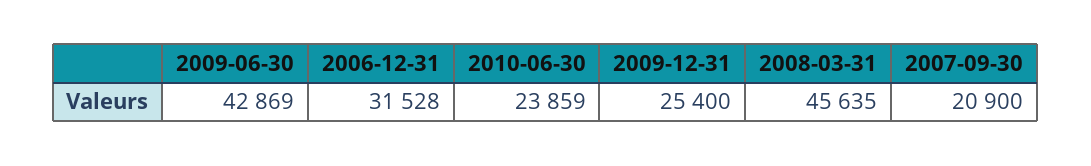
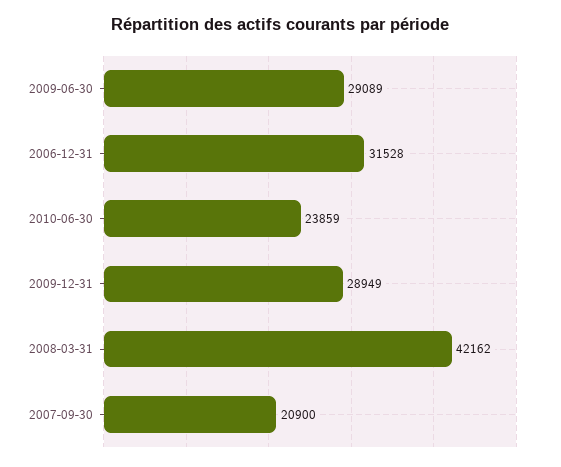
  {
-   "2009-06-30": 42869,
+   "2009-06-30": 29089,
    "2006-12-31": 31528,
    "2010-06-30": 23859,
-   "2009-12-31": 25400,
+   "2009-12-31": 28949,
-   "2008-03-31": 45635,
+   "2008-03-31": 42162,
    "2007-09-30": 20900
  }

